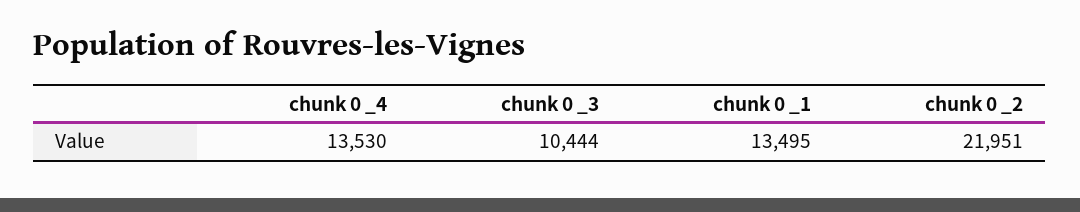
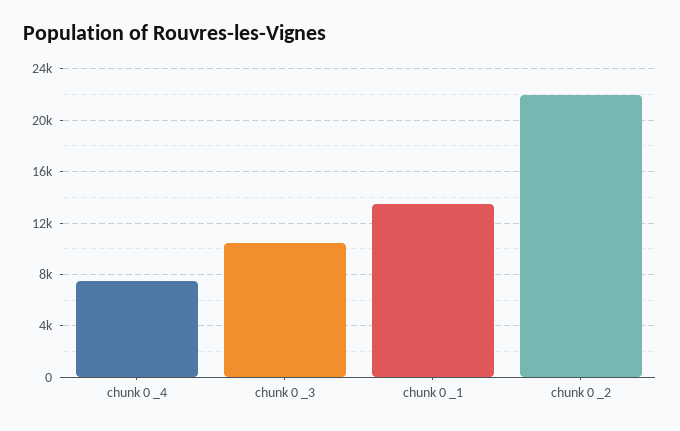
  {
-   "chunk 0 _4": 13530,
+   "chunk 0 _4": 7500,
    "chunk 0 _3": 10444,
    "chunk 0 _1": 13495,
    "chunk 0 _2": 21951
  }

